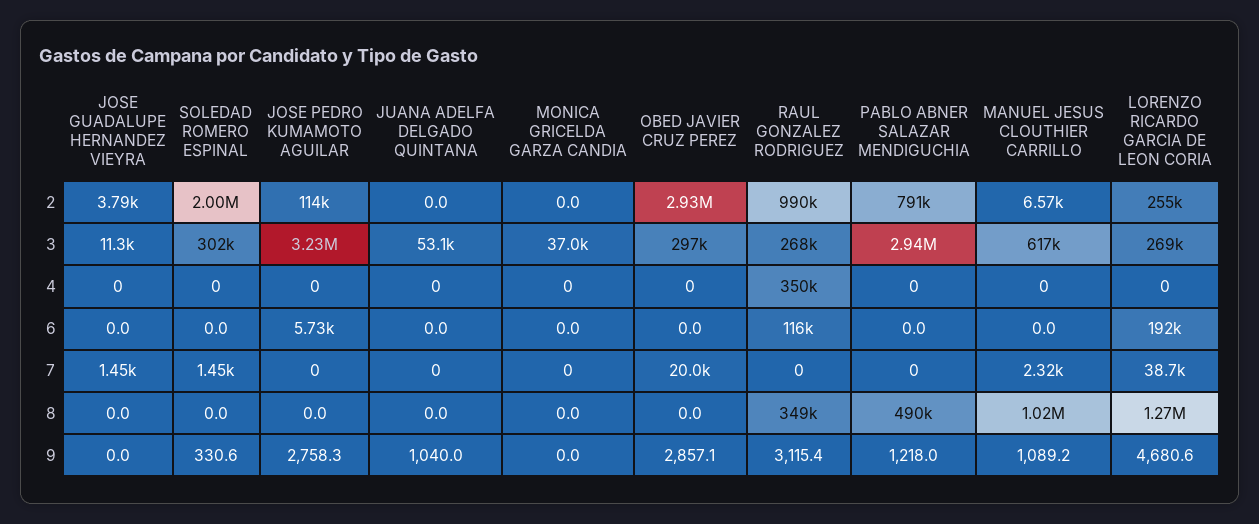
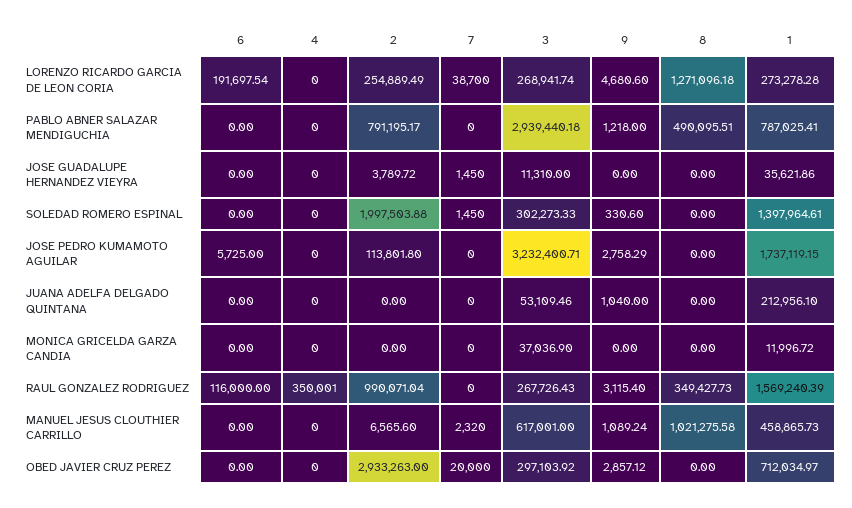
  {
    "JOSE GUADALUPE HERNANDEZ VIEYRA": {
      "2": 3789.72,
      "3": 11310,
      "4": 0,
      "6": 0,
      "7": 1450,
      "8": 0,
-     "9": 0
+     "9": 0,
+     "1": 35621.86
    },
    "SOLEDAD ROMERO ESPINAL": {
      "2": 1997503.88,
      "3": 302273.33,
      "4": 0,
      "6": 0,
      "7": 1450,
      "8": 0,
-     "9": 330.6
+     "9": 330.6,
+     "1": 1397964.61
    },
    "JOSE PEDRO KUMAMOTO AGUILAR": {
      "2": 113801.8,
      "3": 3232400.71,
      "4": 0,
      "6": 5725,
      "7": 0,
      "8": 0,
-     "9": 2758.29
+     "9": 2758.29,
+     "1": 1737119.15
    },
    "JUANA ADELFA DELGADO QUINTANA": {
      "2": 0,
      "3": 53109.46,
      "4": 0,
      "6": 0,
      "7": 0,
      "8": 0,
-     "9": 1040
+     "9": 1040,
+     "1": 212956.1
    },
    "MONICA GRICELDA GARZA CANDIA": {
      "2": 0,
      "3": 37036.9,
      "4": 0,
      "6": 0,
      "7": 0,
      "8": 0,
-     "9": 0
+     "9": 0,
+     "1": 11996.72
    },
    "OBED JAVIER CRUZ PEREZ": {
      "2": 2933263,
      "3": 297103.92,
      "4": 0,
      "6": 0,
      "7": 20000,
      "8": 0,
-     "9": 2857.12
+     "9": 2857.12,
+     "1": 712034.97
    },
    "RAUL GONZALEZ RODRIGUEZ": {
      "2": 990071.04,
      "3": 267726.43,
      "4": 350001,
      "6": 116000,
      "7": 0,
      "8": 349427.73,
-     "9": 3115.4
+     "9": 3115.4,
+     "1": 1569240.39
    },
    "PABLO ABNER SALAZAR MENDIGUCHIA": {
      "2": 791195.17,
      "3": 2939440.18,
      "4": 0,
      "6": 0,
      "7": 0,
      "8": 490095.51,
-     "9": 1218
+     "9": 1218,
+     "1": 787025.41
    },
    "MANUEL JESUS CLOUTHIER CARRILLO": {
      "2": 6565.6,
      "3": 617001,
      "4": 0,
      "6": 0,
      "7": 2320,
      "8": 1021275.58,
-     "9": 1089.24
+     "9": 1089.24,
+     "1": 458865.73
    },
    "LORENZO RICARDO GARCIA DE LEON CORIA": {
      "2": 254889.49,
      "3": 268941.74,
      "4": 0,
      "6": 191697.54,
      "7": 38700,
      "8": 1271096.18,
-     "9": 4680.6
+     "9": 4680.6,
+     "1": 273278.28
    }
  }

